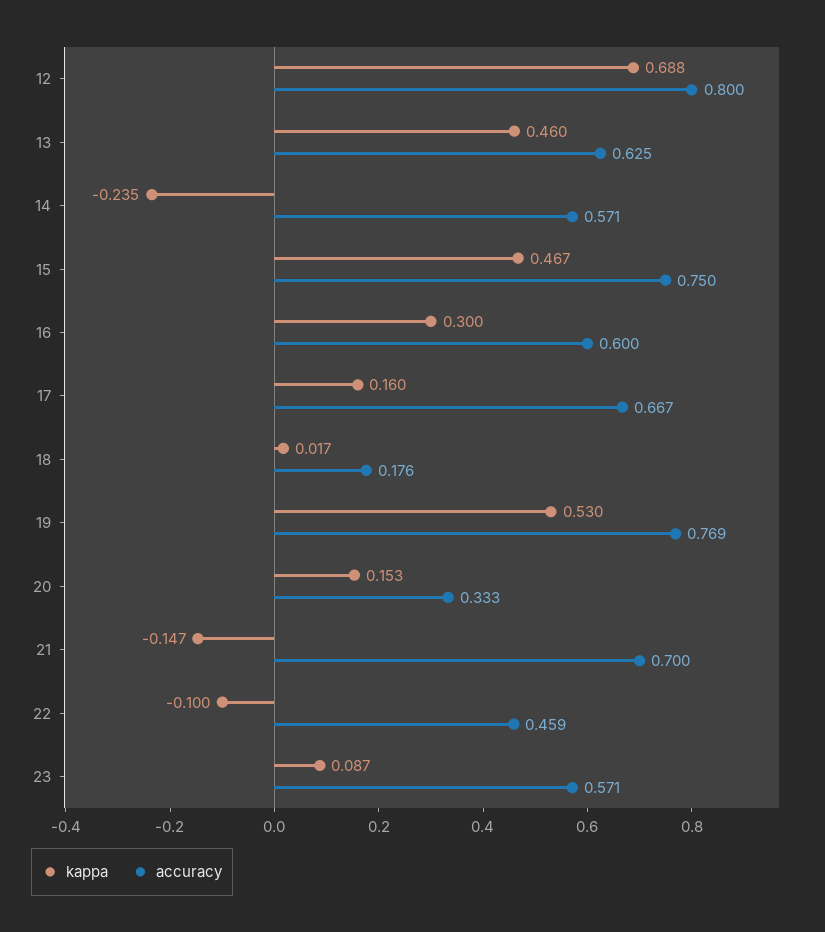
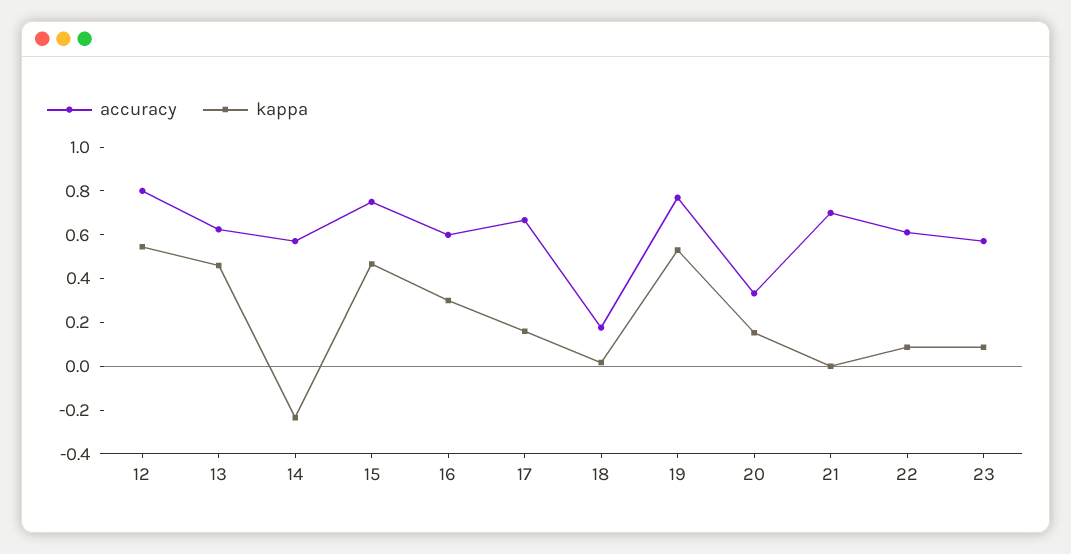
  {
    "kappa": {
-     "12": 0.688,
+     "12": 0.55,
      "13": 0.46,
      "14": -0.235,
      "15": 0.467,
      "16": 0.3,
      "17": 0.16,
      "18": 0.017,
      "19": 0.53,
      "20": 0.153,
-     "21": -0.147,
+     "21": 0,
-     "22": -0.1,
+     "22": 0.1,
      "23": 0.087
    },
    "accuracy": {
      "12": 0.8,
      "13": 0.625,
      "14": 0.571,
      "15": 0.75,
      "16": 0.6,
      "17": 0.667,
      "18": 0.176,
      "19": 0.769,
      "20": 0.333,
      "21": 0.7,
-     "22": 0.459,
+     "22": 0.6,
      "23": 0.571
    }
  }

